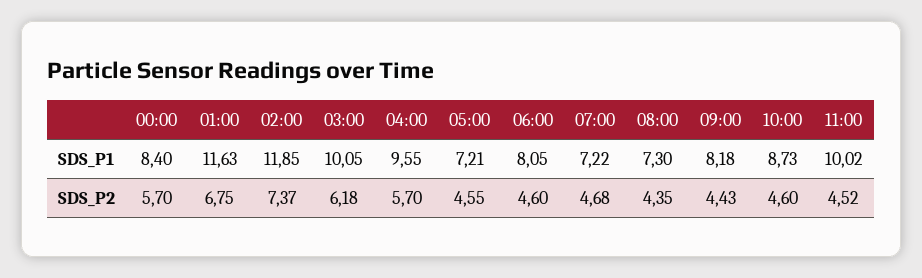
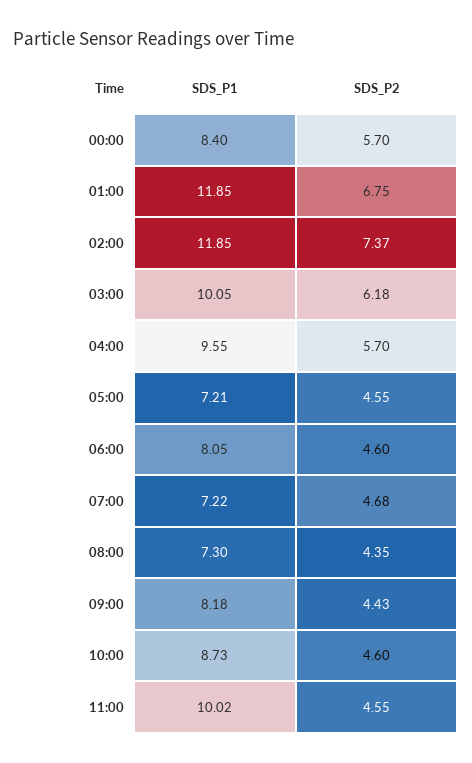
  {
    "00:00": {
      "SDS_P1": 8.4,
      "SDS_P2": 5.7
    },
    "01:00": {
-     "SDS_P1": 11.63,
+     "SDS_P1": 11.85,
      "SDS_P2": 6.75
    },
    "02:00": {
      "SDS_P1": 11.85,
      "SDS_P2": 7.37
    },
    "03:00": {
      "SDS_P1": 10.05,
      "SDS_P2": 6.18
    },
    "04:00": {
      "SDS_P1": 9.55,
      "SDS_P2": 5.7
    },
    "05:00": {
      "SDS_P1": 7.21,
      "SDS_P2": 4.55
    },
    "06:00": {
      "SDS_P1": 8.05,
      "SDS_P2": 4.6
    },
    "07:00": {
      "SDS_P1": 7.22,
      "SDS_P2": 4.68
    },
    "08:00": {
      "SDS_P1": 7.3,
      "SDS_P2": 4.35
    },
    "09:00": {
      "SDS_P1": 8.18,
      "SDS_P2": 4.43
    },
    "10:00": {
      "SDS_P1": 8.73,
      "SDS_P2": 4.6
    },
    "11:00": {
      "SDS_P1": 10.02,
-     "SDS_P2": 4.52
+     "SDS_P2": 4.55
    }
  }

